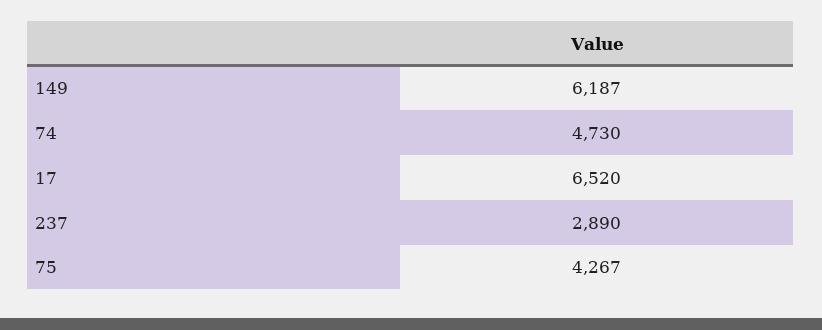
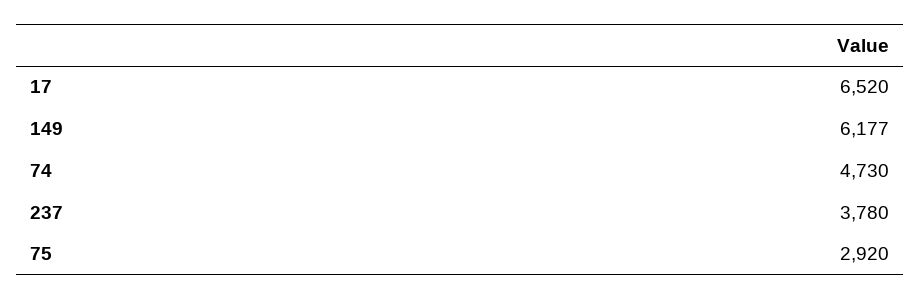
  {
-   "149": 6187,
+   "149": 6177,
    "74": 4730,
    "17": 6520,
-   "237": 2890,
+   "237": 3780,
-   "75": 4267
+   "75": 2920
  }

